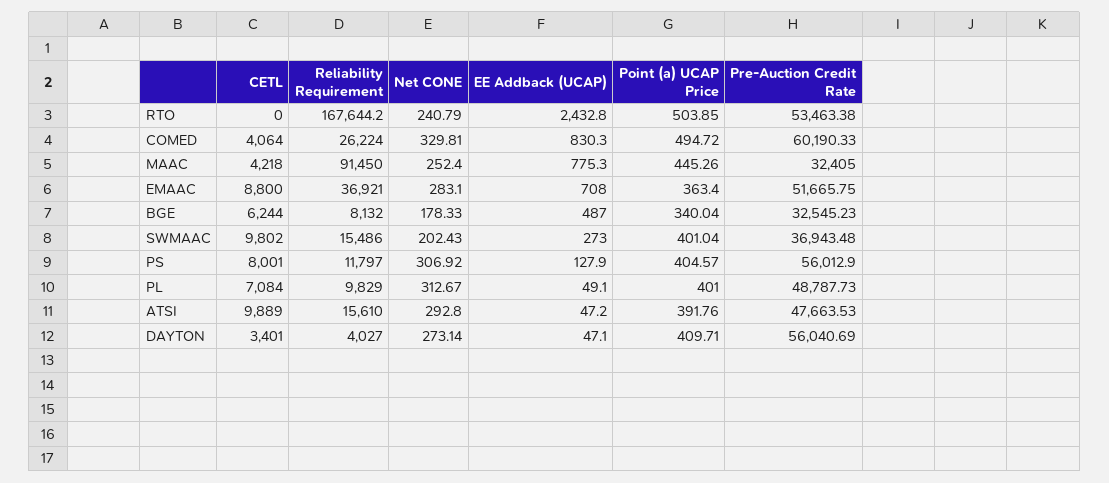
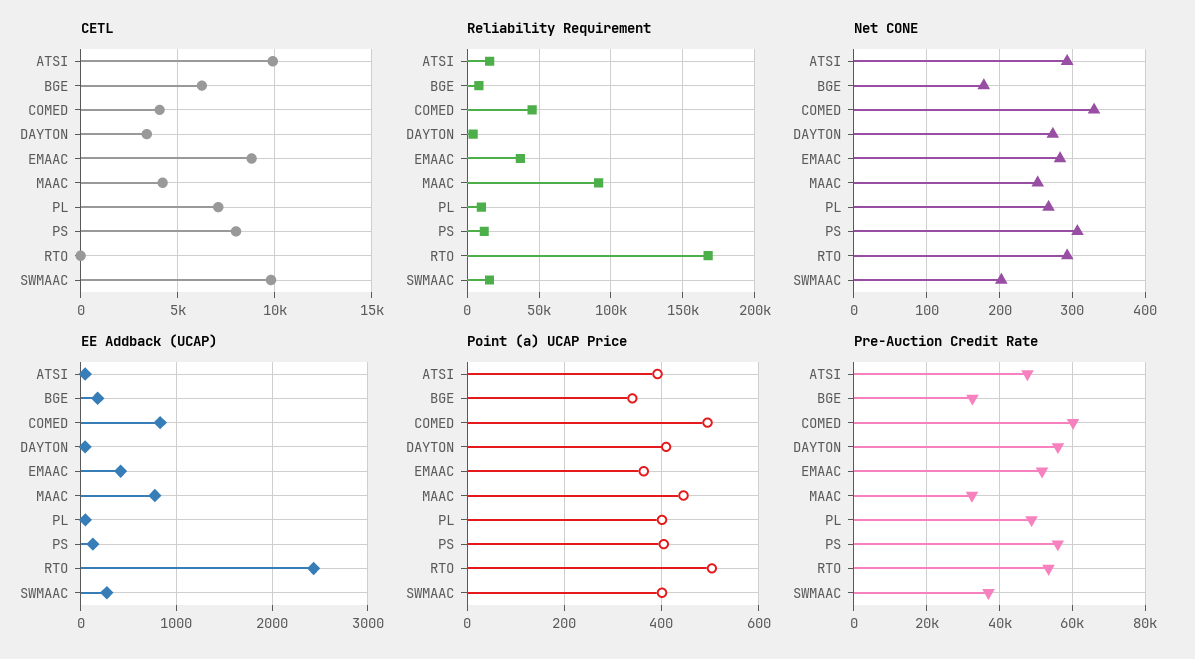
  {
    "CETL": {
      "RTO": 0,
      "COMED": 4064,
      "MAAC": 4218,
      "EMAAC": 8800,
      "BGE": 6244,
      "SWMAAC": 9802,
      "PS": 8001,
      "PL": 7084,
      "ATSI": 9889,
      "DAYTON": 3401
    },
    "Reliability Requirement": {
      "RTO": 167644.2,
-     "COMED": 26224,
+     "COMED": 45000,
      "MAAC": 91450,
      "EMAAC": 36921,
      "BGE": 8132,
      "SWMAAC": 15486,
      "PS": 11797,
      "PL": 9829,
      "ATSI": 15610,
      "DAYTON": 4027
    },
    "Net CONE": {
-     "RTO": 240.79,
+     "RTO": 290,
      "COMED": 329.81,
      "MAAC": 252.4,
      "EMAAC": 283.1,
      "BGE": 178.33,
      "SWMAAC": 202.43,
      "PS": 306.92,
-     "PL": 312.67,
+     "PL": 270,
      "ATSI": 292.8,
      "DAYTON": 273.14
    },
    "EE Addback (UCAP)": {
      "RTO": 2432.8,
      "COMED": 830.3,
      "MAAC": 775.3,
-     "EMAAC": 708,
+     "EMAAC": 400,
-     "BGE": 487,
+     "BGE": 200,
      "SWMAAC": 273,
      "PS": 127.9,
      "PL": 49.1,
      "ATSI": 47.2,
      "DAYTON": 47.1
    },
    "Point (a) UCAP Price": {
      "RTO": 503.85,
      "COMED": 494.72,
      "MAAC": 445.26,
      "EMAAC": 363.4,
      "BGE": 340.04,
      "SWMAAC": 401.04,
      "PS": 404.57,
      "PL": 401,
      "ATSI": 391.76,
      "DAYTON": 409.71
    },
    "Pre-Auction Credit Rate": {
      "RTO": 53463.38,
      "COMED": 60190.33,
      "MAAC": 32405,
      "EMAAC": 51665.75,
      "BGE": 32545.23,
      "SWMAAC": 36943.48,
      "PS": 56012.9,
      "PL": 48787.73,
      "ATSI": 47663.53,
      "DAYTON": 56040.69
    }
  }

